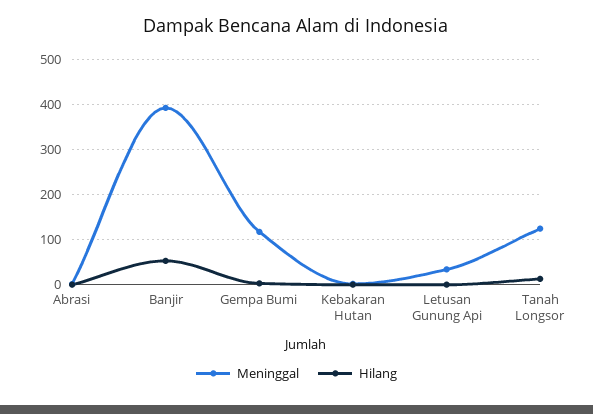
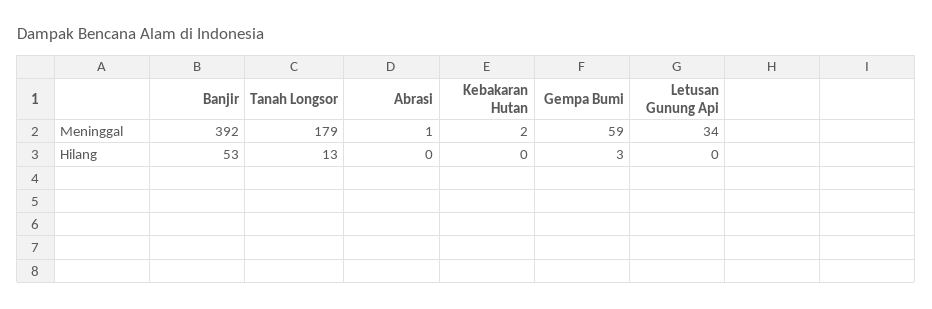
  {
    "Meninggal": {
      "Abrasi": 1,
      "Banjir": 392,
-     "Gempa Bumi": 120,
+     "Gempa Bumi": 59,
      "Kebakaran Hutan": 2,
      "Letusan Gunung Api": 34,
-     "Tanah Longsor": 120
+     "Tanah Longsor": 179
    },
    "Hilang": {
      "Abrasi": 0,
      "Banjir": 53,
      "Gempa Bumi": 3,
      "Kebakaran Hutan": 0,
      "Letusan Gunung Api": 0,
      "Tanah Longsor": 13
    }
  }

